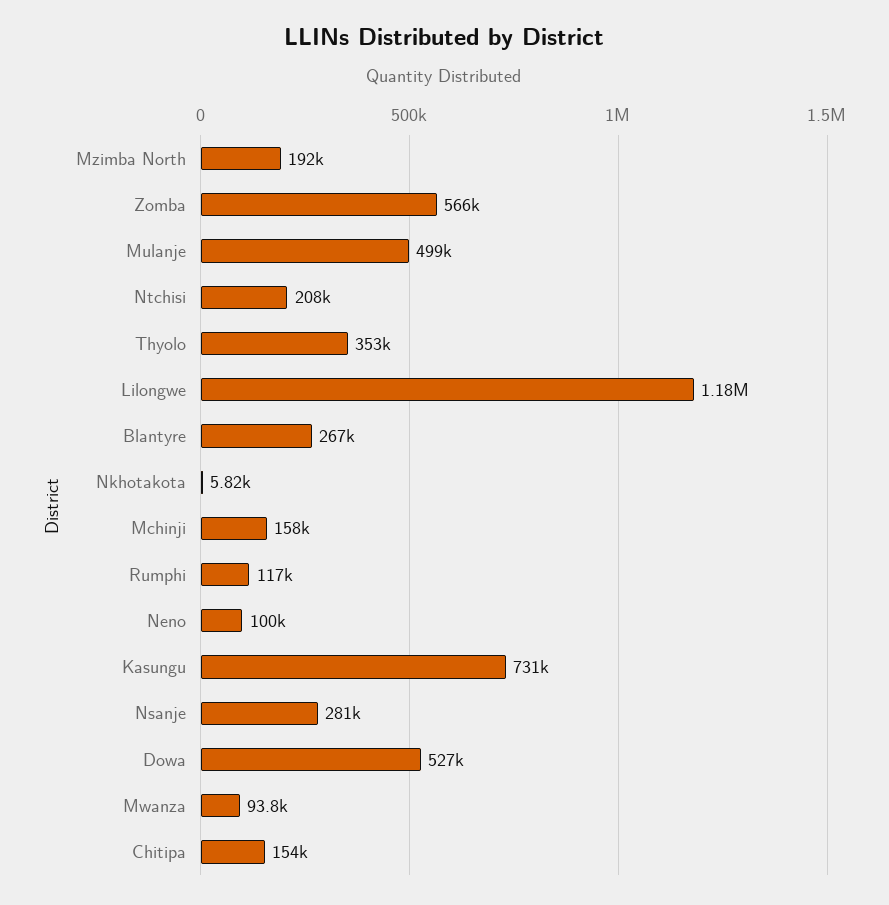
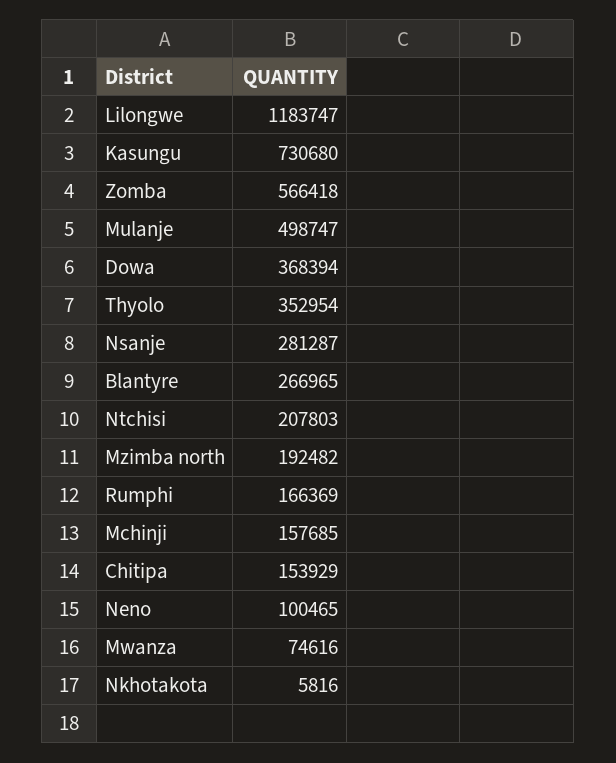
  {
    "Mzimba North": 192482,
    "Zomba": 566418,
    "Mulanje": 498747,
    "Ntchisi": 207803,
    "Thyolo": 352954,
    "Lilongwe": 1183747,
    "Blantyre": 266965,
    "Nkhotakota": 5816,
    "Mchinji": 157685,
-   "Rumphi": 117000,
+   "Rumphi": 166369,
    "Neno": 100465,
    "Kasungu": 730680,
    "Nsanje": 281287,
-   "Dowa": 527000,
+   "Dowa": 368394,
-   "Mwanza": 93800,
+   "Mwanza": 74616,
    "Chitipa": 153929
  }

